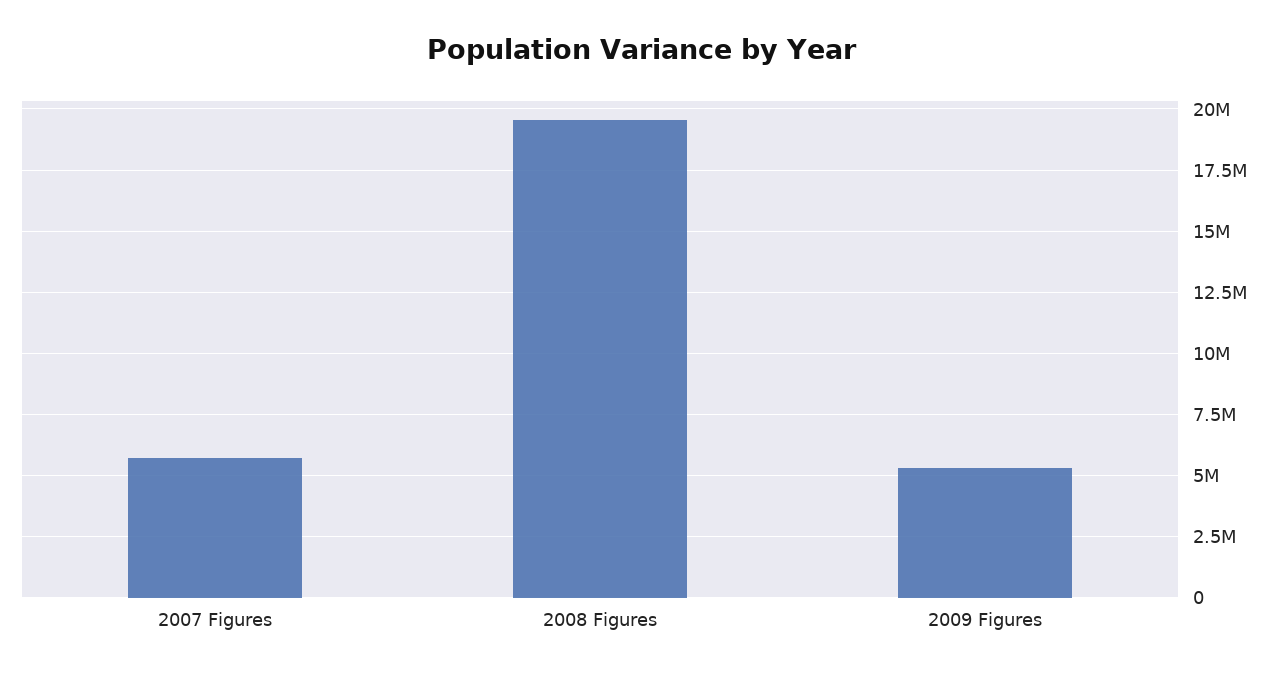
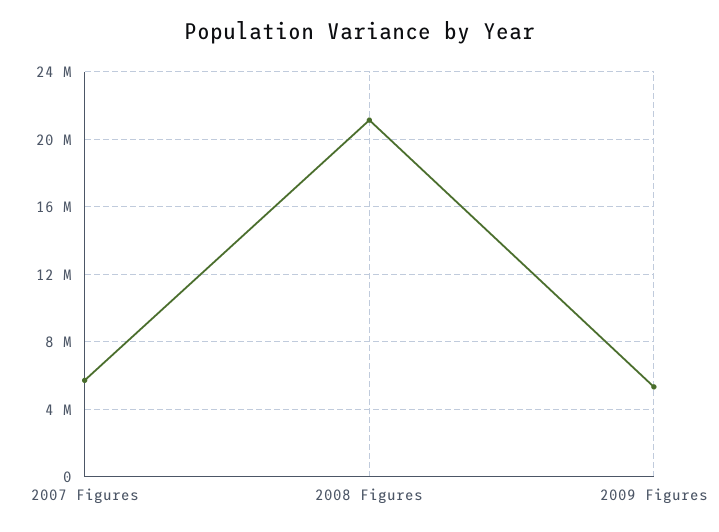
  {
    "2007 Figures": 5750000,
-   "2008 Figures": 19500000,
+   "2008 Figures": 21000000,
    "2009 Figures": 5250000
  }

